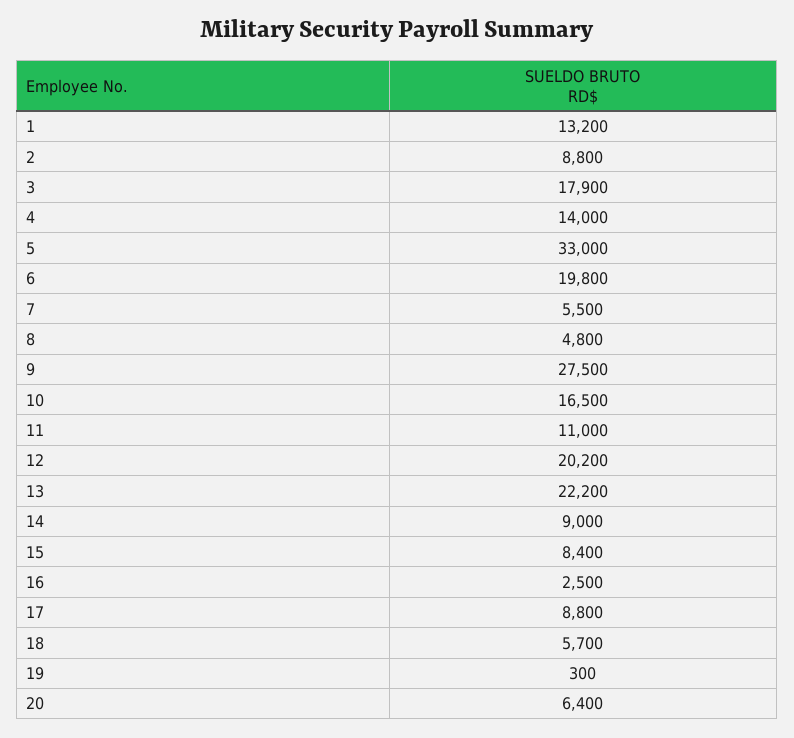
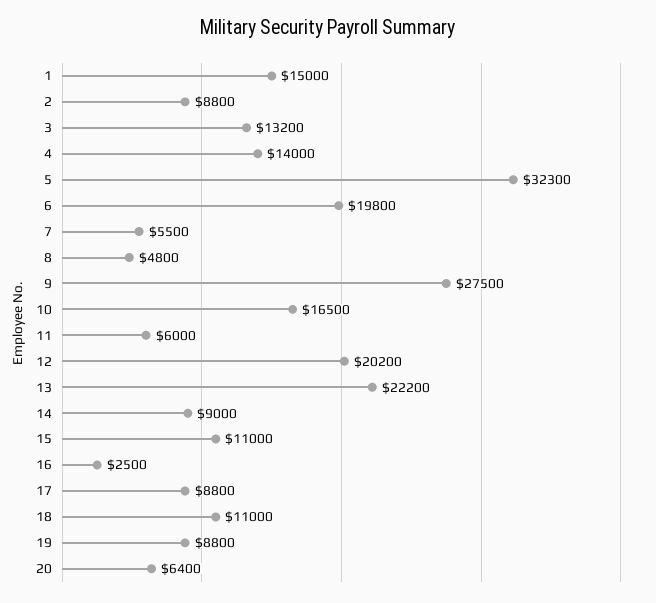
  {
-   "1": 13200,
+   "1": 15000,
    "2": 8800,
-   "3": 17900,
+   "3": 13200,
    "4": 14000,
-   "5": 33000,
+   "5": 32300,
    "6": 19800,
    "7": 5500,
    "8": 4800,
    "9": 27500,
    "10": 16500,
-   "11": 11000,
+   "11": 6000,
    "12": 20200,
    "13": 22200,
    "14": 9000,
-   "15": 8400,
+   "15": 11000,
    "16": 2500,
    "17": 8800,
-   "18": 5700,
+   "18": 11000,
-   "19": 300,
+   "19": 8800,
    "20": 6400
  }

